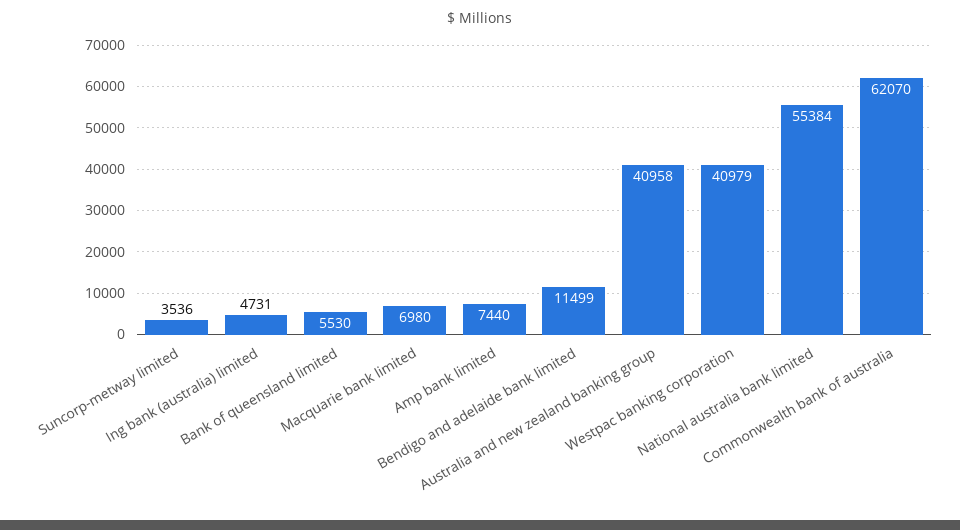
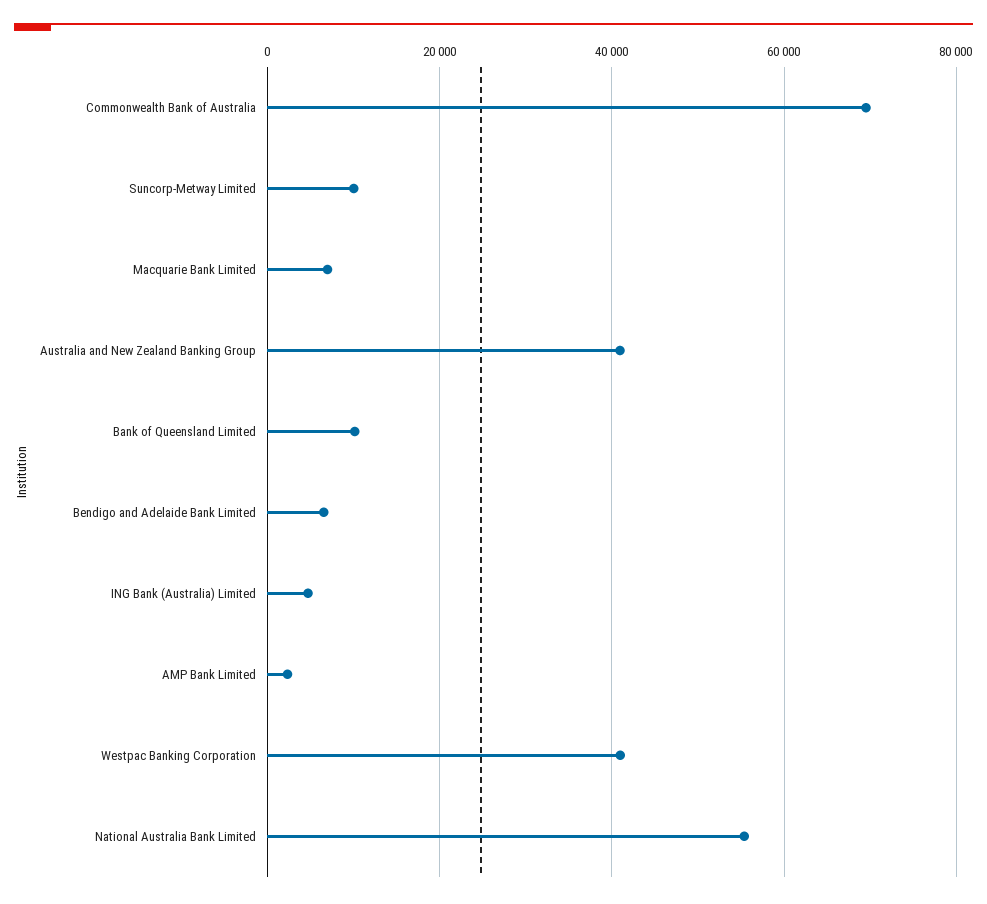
  {
-   "Suncorp-metway limited": 3536,
+   "Suncorp-metway limited": 10000,
    "Ing bank (australia) limited": 4731,
-   "Bank of queensland limited": 5530,
+   "Bank of queensland limited": 10000,
    "Macquarie bank limited": 6980,
-   "Amp bank limited": 7440,
+   "Amp bank limited": 2000,
-   "Bendigo and adelaide bank limited": 11499,
+   "Bendigo and adelaide bank limited": 6000,
    "Australia and new zealand banking group": 40958,
    "Westpac banking corporation": 40979,
    "National australia bank limited": 55384,
-   "Commonwealth bank of australia": 62070
+   "Commonwealth bank of australia": 70000
  }

